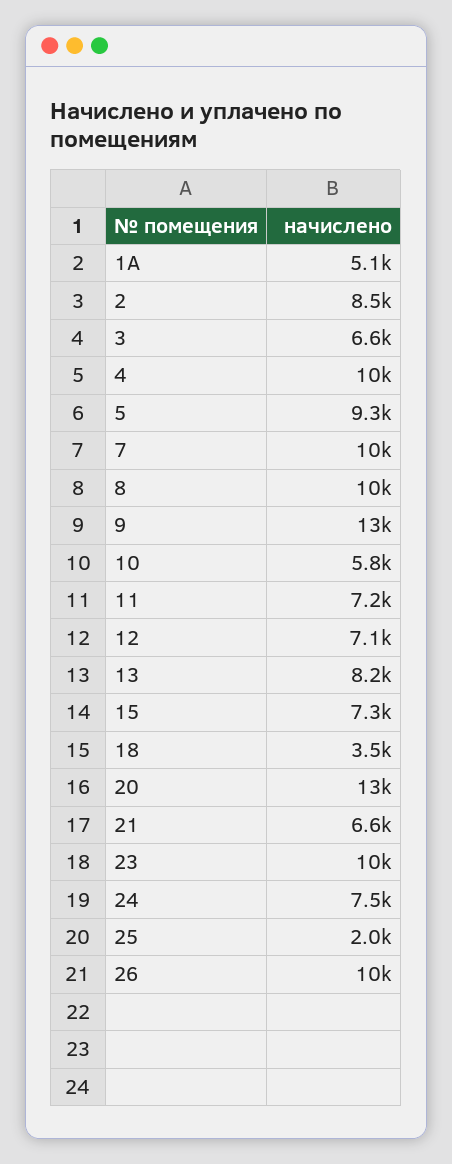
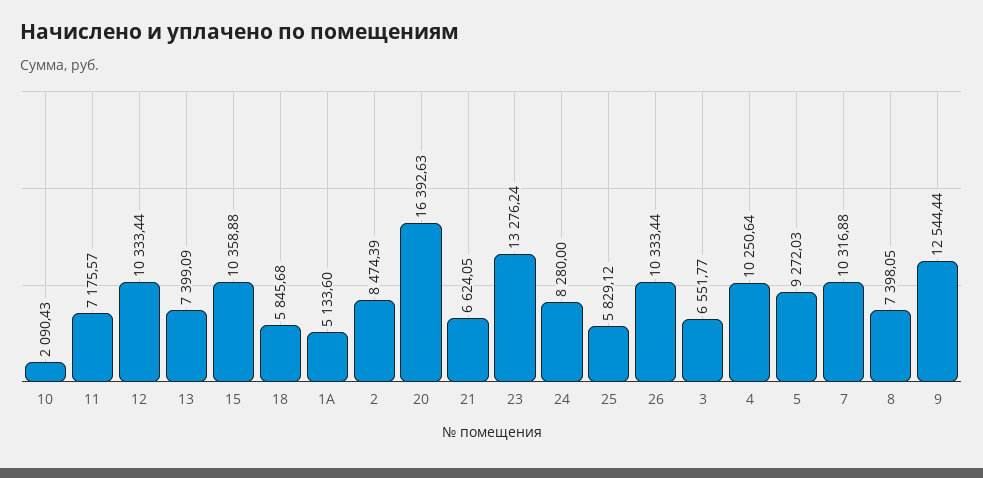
  {
    "1А": 5133.6,
    "2": 8474.39,
    "3": 6551.77,
    "4": 10250.64,
    "5": 9272.03,
    "7": 10316.88,
-   "8": 10000,
+   "8": 7398.05,
    "9": 12544.44,
-   "10": 5800,
+   "10": 2090.43,
    "11": 7175.57,
-   "12": 7100,
+   "12": 10333.44,
-   "13": 8200,
+   "13": 7399.09,
-   "15": 7300,
+   "15": 10358.88,
-   "18": 3500,
+   "18": 5845.68,
-   "20": 13000,
+   "20": 16392.63,
    "21": 6624.05,
-   "23": 10000,
+   "23": 13276.24,
-   "24": 7500,
+   "24": 8280,
-   "25": 2000,
+   "25": 5829.12,
    "26": 10333.44
  }

